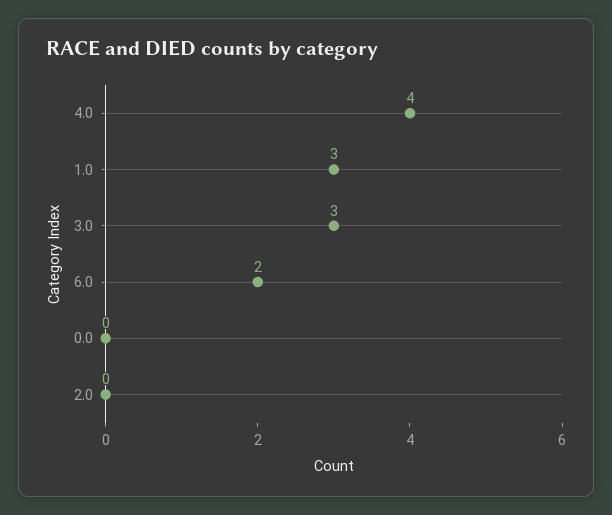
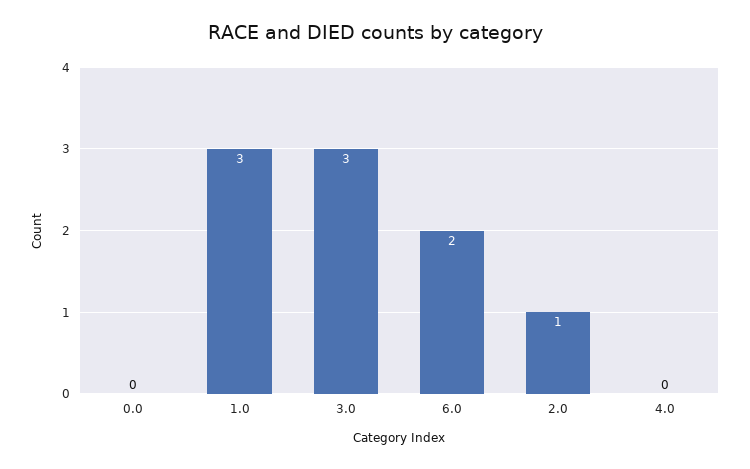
  {
-   "4.0": 4,
+   "4.0": 0,
    "1.0": 3,
    "3.0": 3,
    "6.0": 2,
    "0.0": 0,
-   "2.0": 0
+   "2.0": 1
  }

